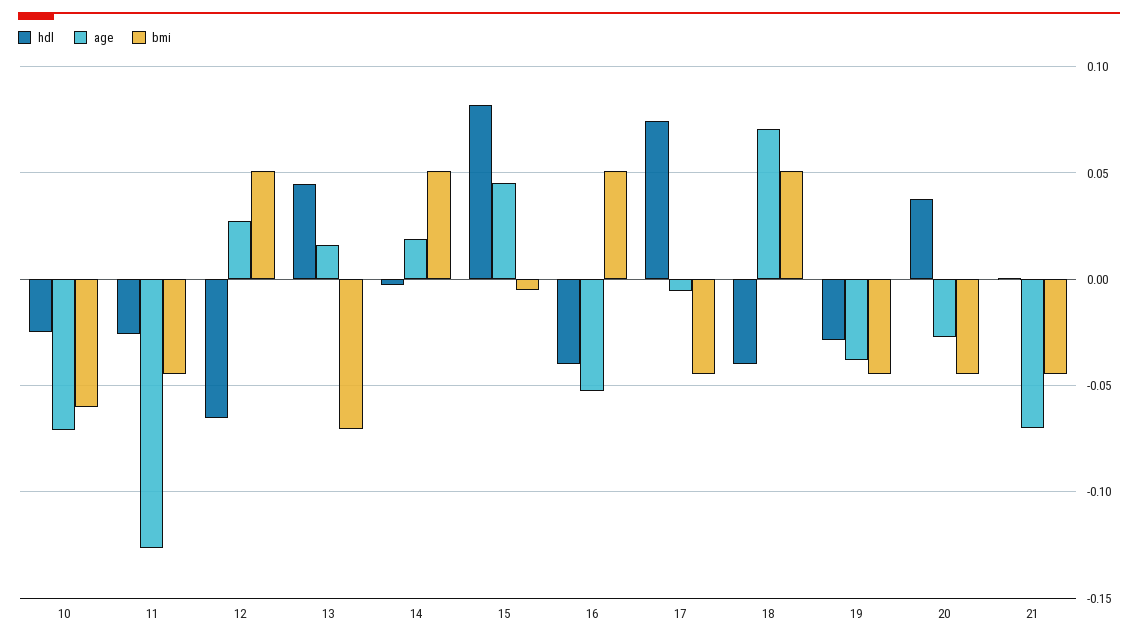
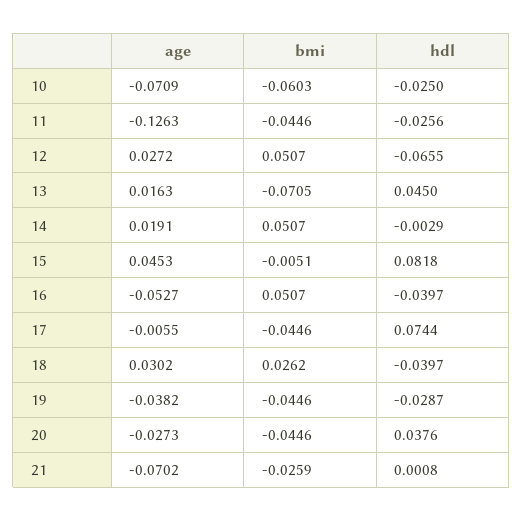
  {
    "hdl": {
      "10": -0.025,
      "11": -0.0256,
      "12": -0.0655,
      "13": 0.045,
      "14": -0.0029,
      "15": 0.0818,
      "16": -0.0397,
      "17": 0.0744,
      "18": -0.0397,
      "19": -0.0287,
      "20": 0.0376,
      "21": 0.0008
    },
    "age": {
      "10": -0.0709,
      "11": -0.1263,
      "12": 0.0272,
      "13": 0.0163,
      "14": 0.0191,
      "15": 0.0453,
      "16": -0.0527,
      "17": -0.0055,
-     "18": 0.07,
+     "18": 0.0302,
      "19": -0.0382,
      "20": -0.0273,
      "21": -0.0702
    },
    "bmi": {
      "10": -0.0603,
      "11": -0.0446,
      "12": 0.0507,
      "13": -0.0705,
      "14": 0.0507,
      "15": -0.0051,
      "16": 0.0507,
      "17": -0.0446,
-     "18": 0.05,
+     "18": 0.0262,
      "19": -0.0446,
      "20": -0.0446,
-     "21": -0.045
+     "21": -0.0259
    }
  }

